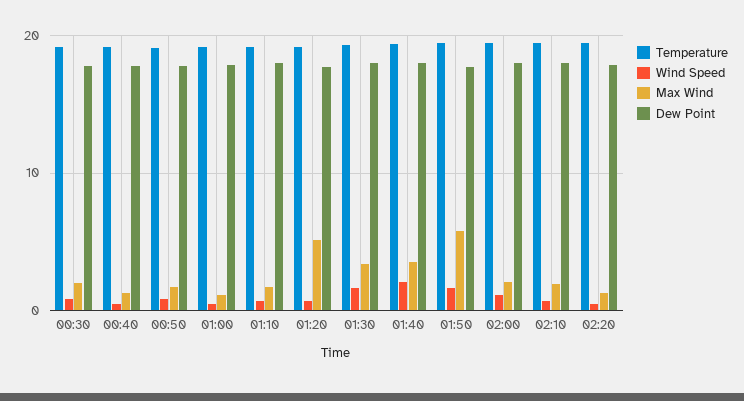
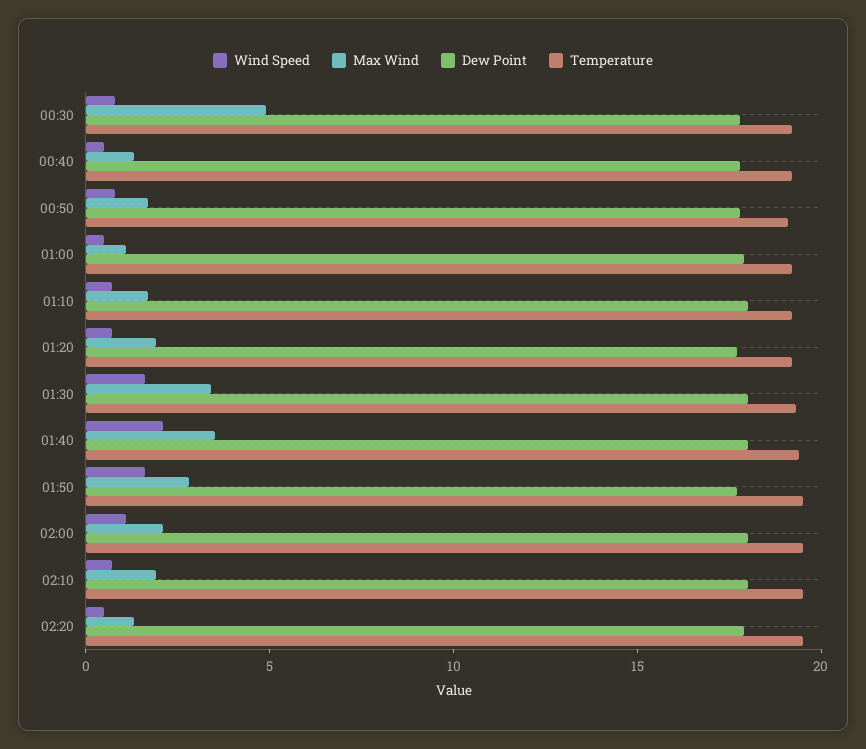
  {
    "Temperature": {
      "00:30": 19,
      "00:40": 19,
      "00:50": 19,
      "01:00": 19,
      "01:10": 19,
      "01:20": 19,
      "01:30": 19,
      "01:40": 19,
      "01:50": 20,
      "02:00": 20,
      "02:10": 20,
      "02:20": 20
    },
    "Wind Speed": {
      "00:30": 1,
      "00:40": 1,
      "00:50": 1,
      "01:00": 1,
      "01:10": 1,
      "01:20": 1,
      "01:30": 2,
      "01:40": 2,
      "01:50": 2,
      "02:00": 1,
      "02:10": 1,
      "02:20": 1
    },
    "Max Wind": {
-     "00:30": 2,
+     "00:30": 5,
      "00:40": 1,
      "00:50": 2,
      "01:00": 1,
      "01:10": 2,
-     "01:20": 5,
+     "01:20": 2,
      "01:30": 3,
      "01:40": 4,
-     "01:50": 6,
+     "01:50": 3,
      "02:00": 2,
      "02:10": 2,
      "02:20": 1
    },
    "Dew Point": {
      "00:30": 18,
      "00:40": 18,
      "00:50": 18,
      "01:00": 18,
      "01:10": 18,
      "01:20": 18,
      "01:30": 18,
      "01:40": 18,
      "01:50": 18,
      "02:00": 18,
      "02:10": 18,
      "02:20": 18
    }
  }

